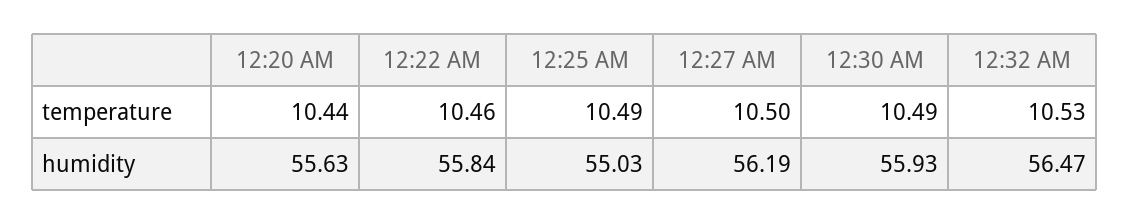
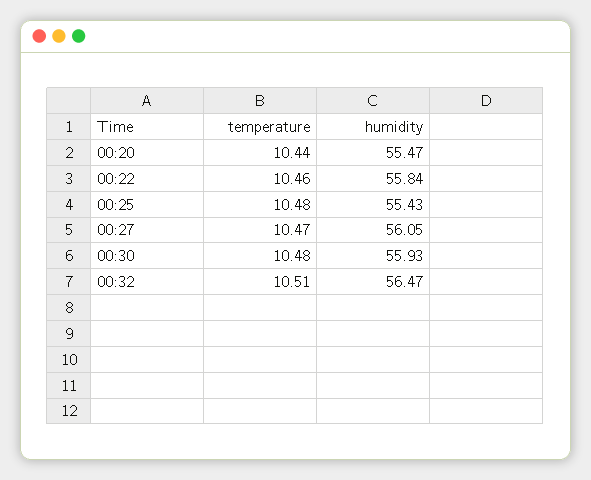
  {
    "12:20 AM": {
      "temperature": 10.44,
-     "humidity": 55.63
+     "humidity": 55.47
    },
    "12:22 AM": {
      "temperature": 10.46,
      "humidity": 55.84
    },
    "12:25 AM": {
-     "temperature": 10.49,
+     "temperature": 10.48,
-     "humidity": 55.03
+     "humidity": 55.43
    },
    "12:27 AM": {
-     "temperature": 10.5,
+     "temperature": 10.47,
-     "humidity": 56.19
+     "humidity": 56.05
    },
    "12:30 AM": {
-     "temperature": 10.49,
+     "temperature": 10.48,
      "humidity": 55.93
    },
    "12:32 AM": {
-     "temperature": 10.53,
+     "temperature": 10.51,
      "humidity": 56.47
    }
  }

